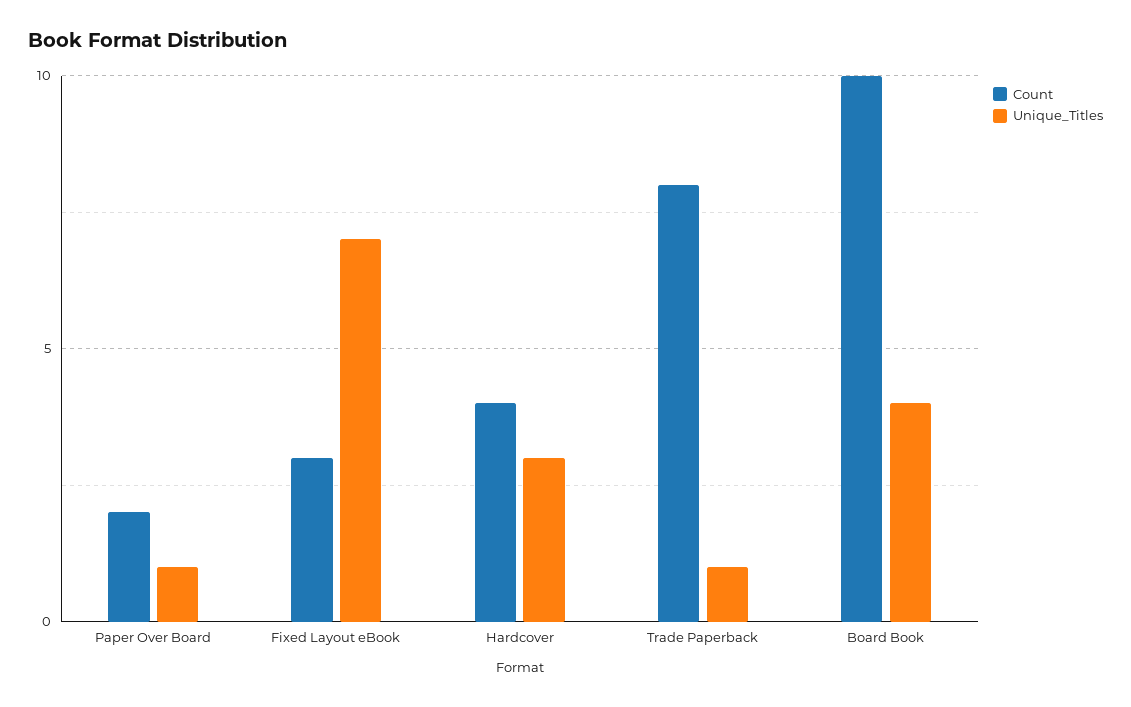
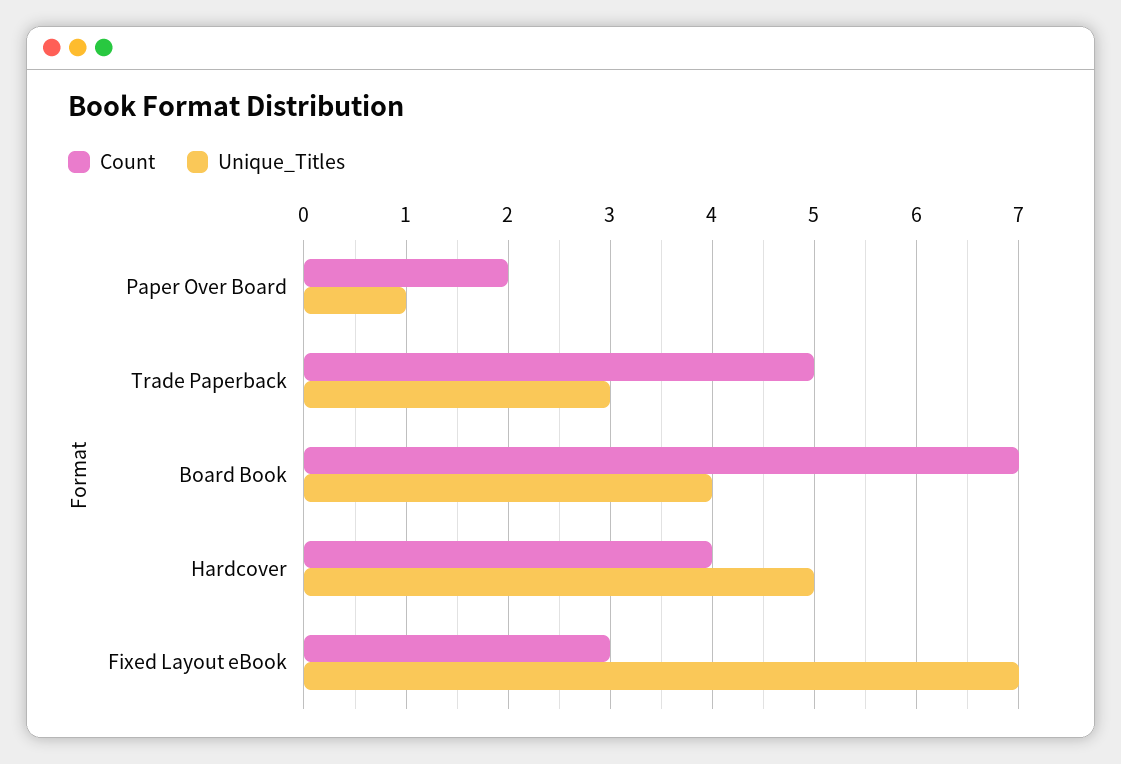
  {
    "Count": {
      "Paper Over Board": 2,
      "Fixed Layout eBook": 3,
      "Hardcover": 4,
-     "Trade Paperback": 8,
+     "Trade Paperback": 5,
-     "Board Book": 10
+     "Board Book": 7
    },
    "Unique_Titles": {
      "Paper Over Board": 1,
      "Fixed Layout eBook": 7,
-     "Hardcover": 3,
+     "Hardcover": 5,
-     "Trade Paperback": 1,
+     "Trade Paperback": 3,
      "Board Book": 4
    }
  }

